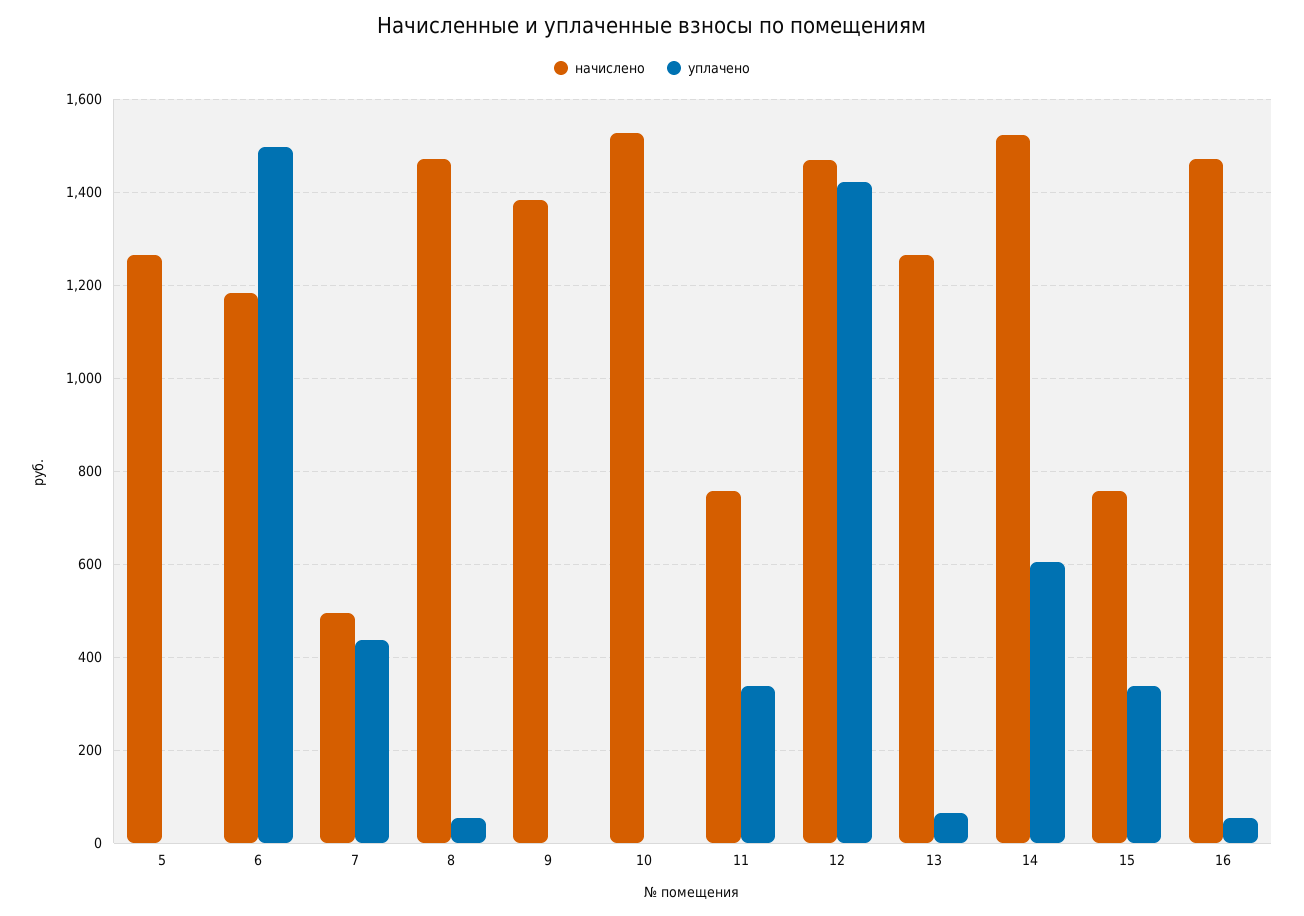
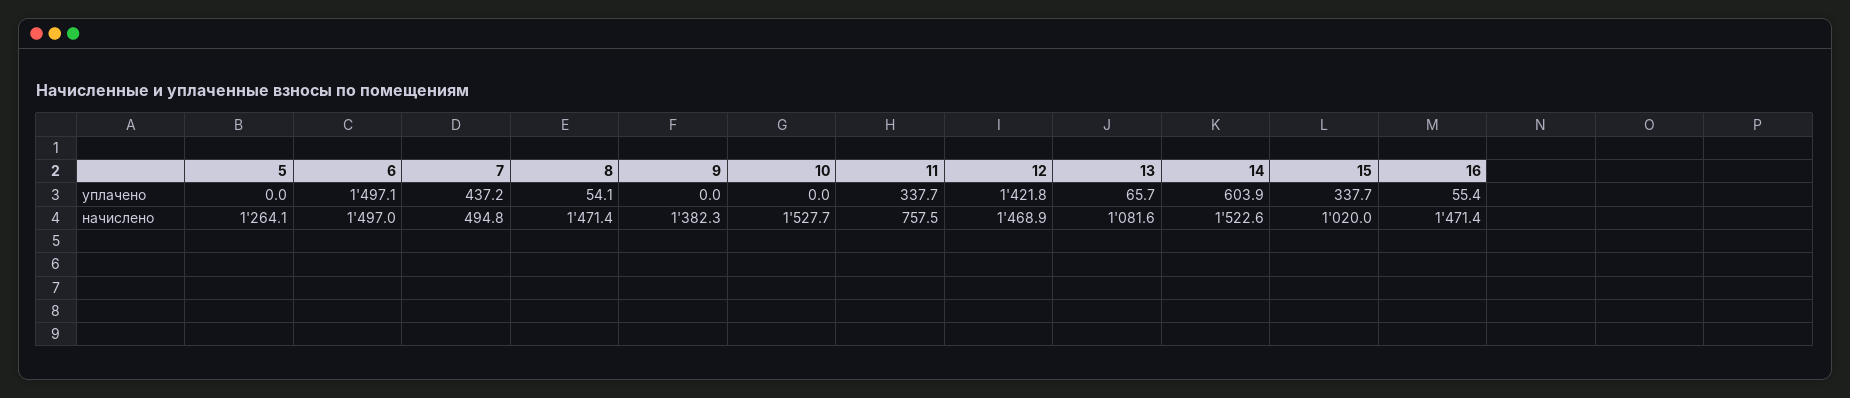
  {
    "начислено": {
      "5": 1264.1,
-     "6": 1180,
+     "6": 1497,
      "7": 494.8,
      "8": 1471.4,
      "9": 1382.3,
      "10": 1527.7,
      "11": 757.5,
      "12": 1468.9,
-     "13": 1260,
+     "13": 1081.6,
      "14": 1522.6,
-     "15": 760,
+     "15": 1020,
      "16": 1471.4
    },
    "уплачено": {
      "5": 0,
      "6": 1497.1,
      "7": 437.2,
      "8": 54.1,
      "9": 0,
      "10": 0,
      "11": 337.7,
      "12": 1421.8,
      "13": 65.7,
      "14": 603.9,
      "15": 337.7,
      "16": 55.4
    }
  }

